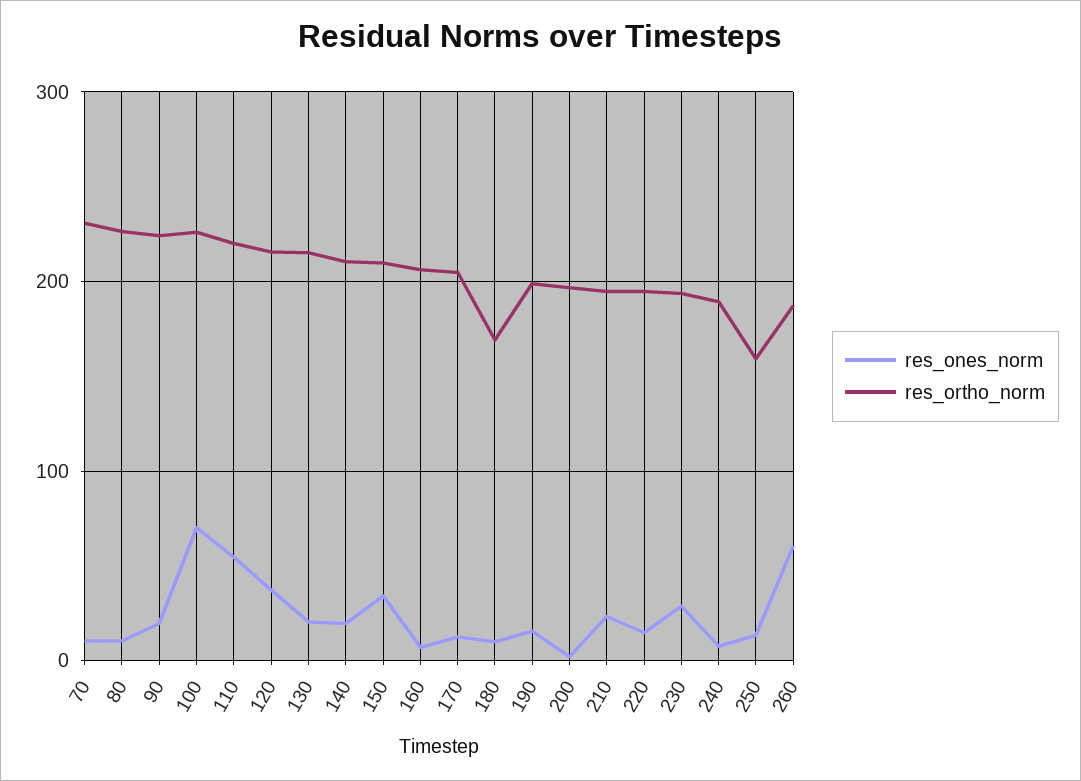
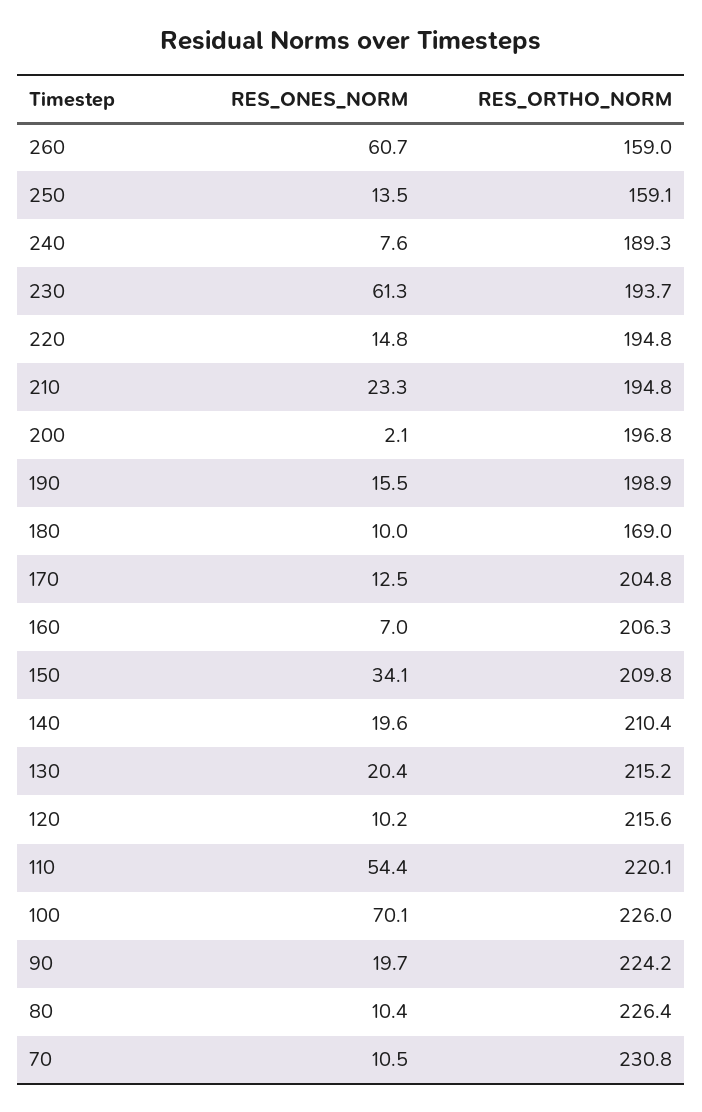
  {
    "res_ones_norm": {
      "70": 10.5,
      "80": 10.4,
      "90": 19.7,
      "100": 70.1,
      "110": 54.4,
-     "120": 40,
+     "120": 10.2,
      "130": 20.4,
      "140": 19.6,
      "150": 34.1,
      "160": 7,
      "170": 12.5,
      "180": 10,
      "190": 15.5,
      "200": 2.1,
      "210": 23.3,
      "220": 14.8,
-     "230": 30,
+     "230": 61.3,
      "240": 7.6,
      "250": 13.5,
      "260": 60.7
    },
    "res_ortho_norm": {
      "70": 230.8,
      "80": 226.4,
      "90": 224.2,
      "100": 226,
      "110": 220.1,
      "120": 215.6,
      "130": 215.2,
      "140": 210.4,
      "150": 209.8,
      "160": 206.3,
      "170": 204.8,
      "180": 169,
      "190": 198.9,
      "200": 196.8,
      "210": 194.8,
      "220": 194.8,
      "230": 193.7,
      "240": 189.3,
      "250": 159.1,
-     "260": 190
+     "260": 159
    }
  }

